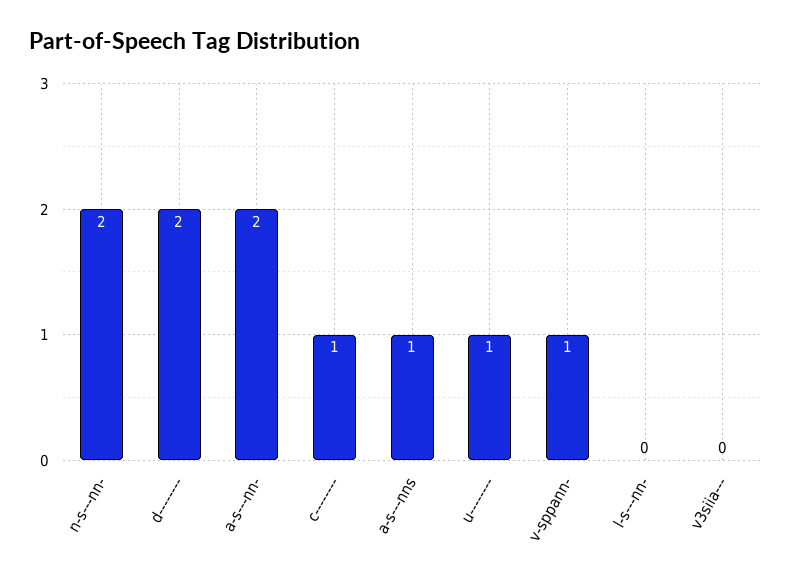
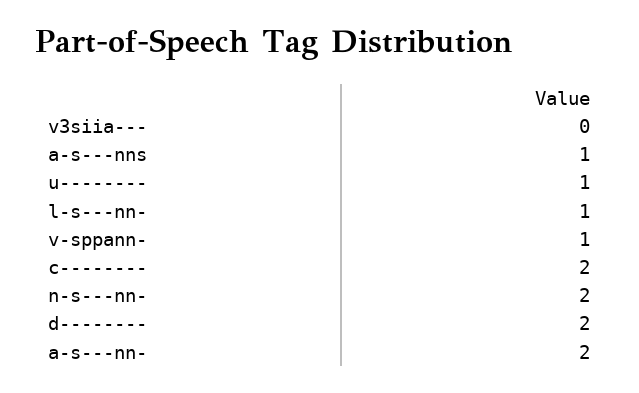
  {
    "n-s---nn-": 2,
    "d--------": 2,
    "a-s---nn-": 2,
-   "c--------": 1,
+   "c--------": 2,
    "a-s---nns": 1,
    "u--------": 1,
    "v-sppann-": 1,
-   "l-s---nn-": 0,
+   "l-s---nn-": 1,
    "v3siia---": 0
  }

